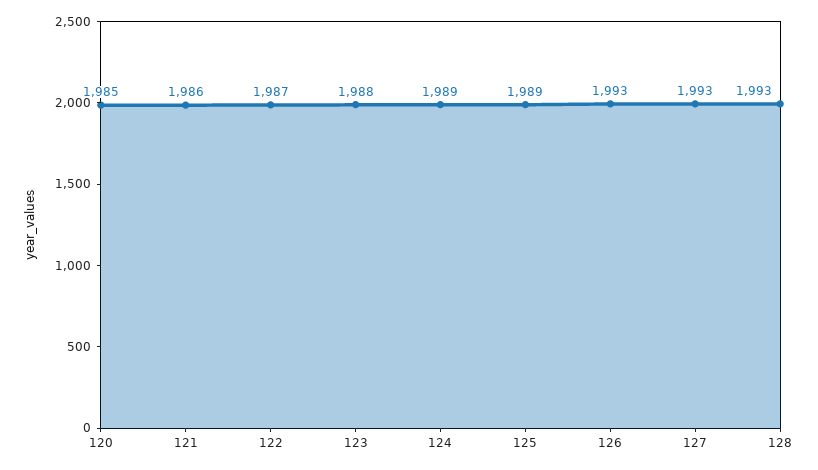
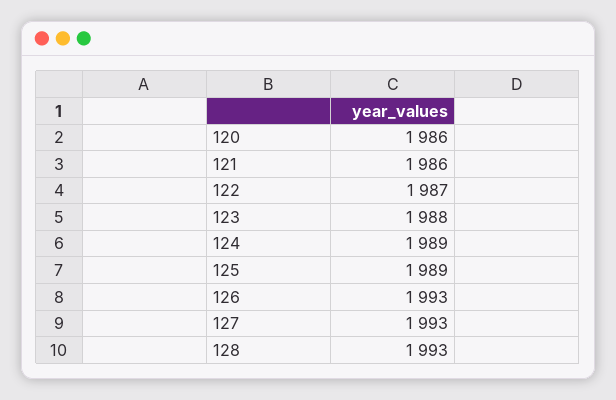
  {
-   "120": 1985,
+   "120": 1986,
    "121": 1986,
    "122": 1987,
    "123": 1988,
    "124": 1989,
    "125": 1989,
    "126": 1993,
    "127": 1993,
    "128": 1993
  }

